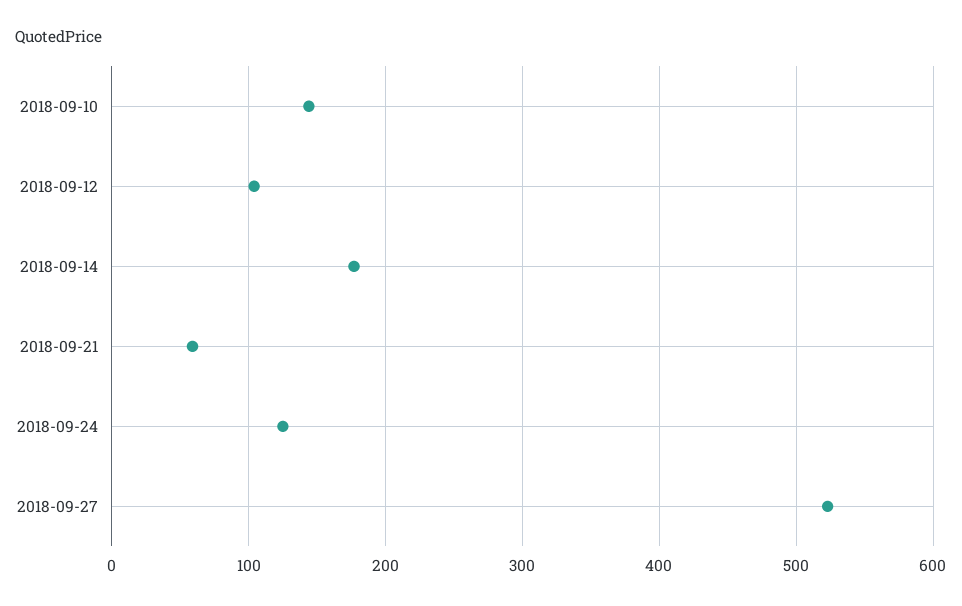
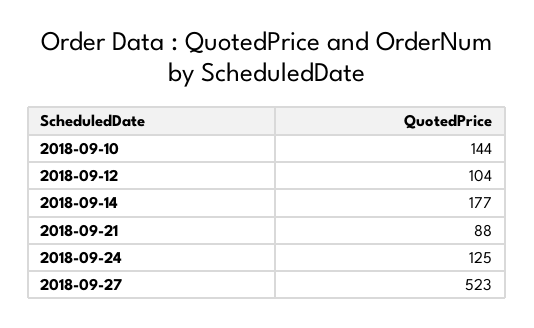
  {
    "2018-09-10": 144,
    "2018-09-12": 104,
    "2018-09-14": 177,
-   "2018-09-21": 60,
+   "2018-09-21": 88,
    "2018-09-24": 125,
    "2018-09-27": 523
  }

